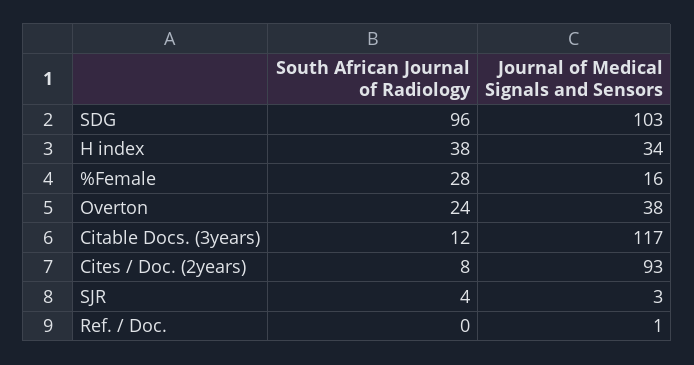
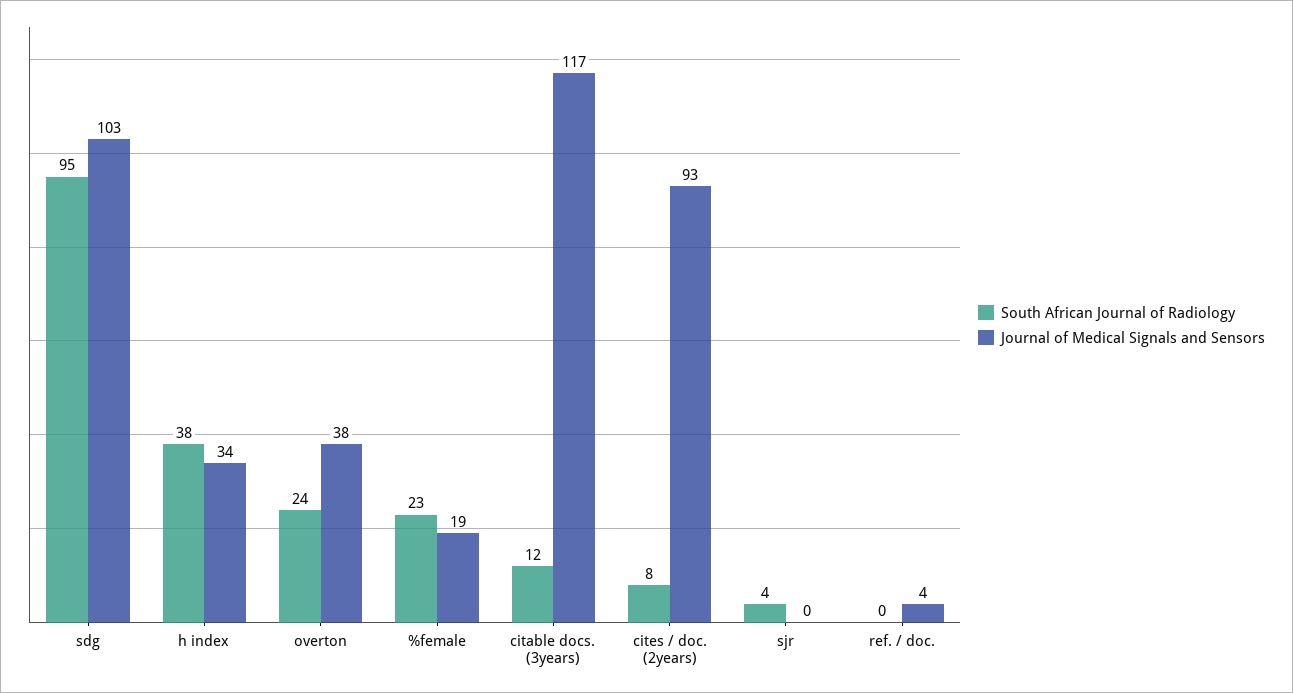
  {
    "South African Journal of Radiology": {
-     "SDG": 96,
+     "SDG": 95,
      "H index": 38,
-     "%Female": 28,
+     "%Female": 23,
      "Overton": 24,
      "Citable Docs. (3years)": 12,
      "Cites / Doc. (2years)": 8,
      "SJR": 4,
      "Ref. / Doc.": 0
    },
    "Journal of Medical Signals and Sensors": {
      "SDG": 103,
      "H index": 34,
-     "%Female": 16,
+     "%Female": 19,
      "Overton": 38,
      "Citable Docs. (3years)": 117,
      "Cites / Doc. (2years)": 93,
-     "SJR": 3,
+     "SJR": 0,
-     "Ref. / Doc.": 1
+     "Ref. / Doc.": 4
    }
  }

